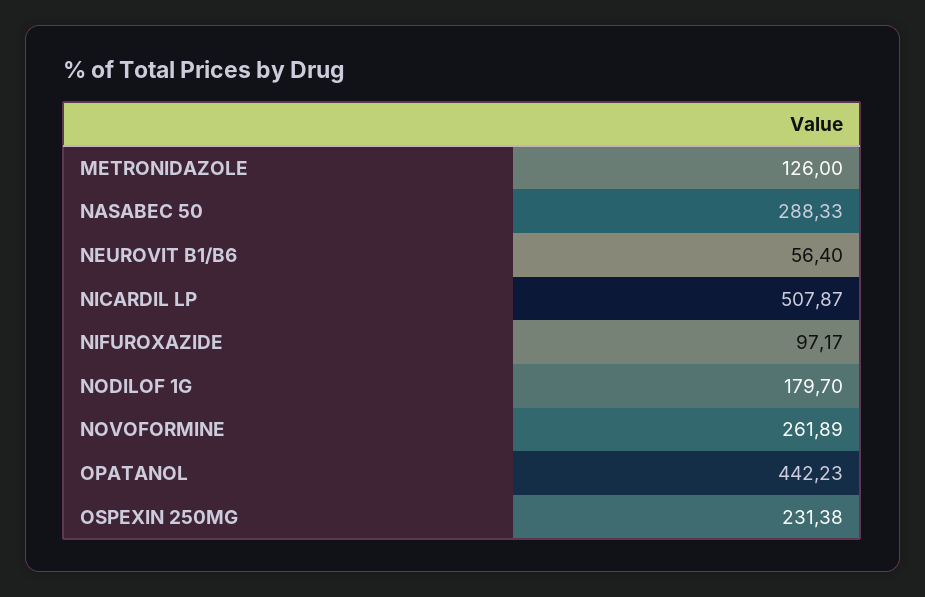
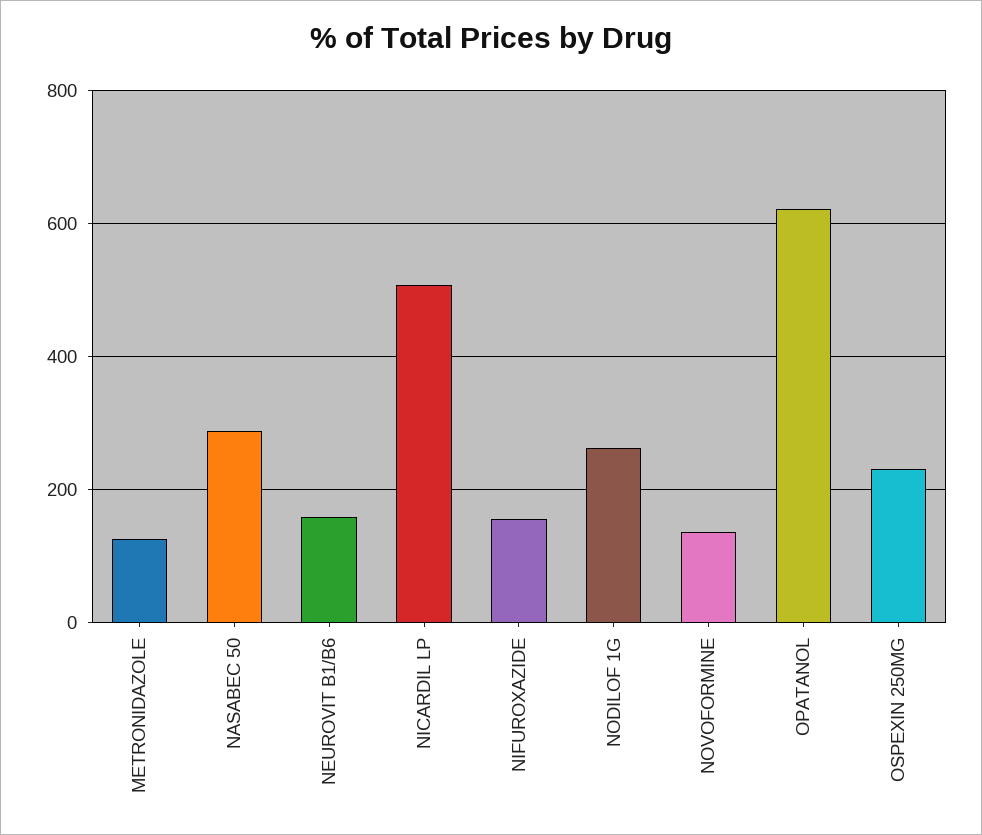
  {
    "METRONIDAZOLE": 126,
    "NASABEC 50": 288.33,
-   "NEUROVIT B1/B6": 56.4,
+   "NEUROVIT B1/B6": 160,
    "NICARDIL LP": 507.87,
-   "NIFUROXAZIDE": 97.17,
+   "NIFUROXAZIDE": 160,
-   "NODILOF 1G": 179.7,
+   "NODILOF 1G": 260,
-   "NOVOFORMINE": 261.89,
+   "NOVOFORMINE": 140,
-   "OPATANOL": 442.23,
+   "OPATANOL": 620,
    "OSPEXIN 250MG": 231.38
  }

